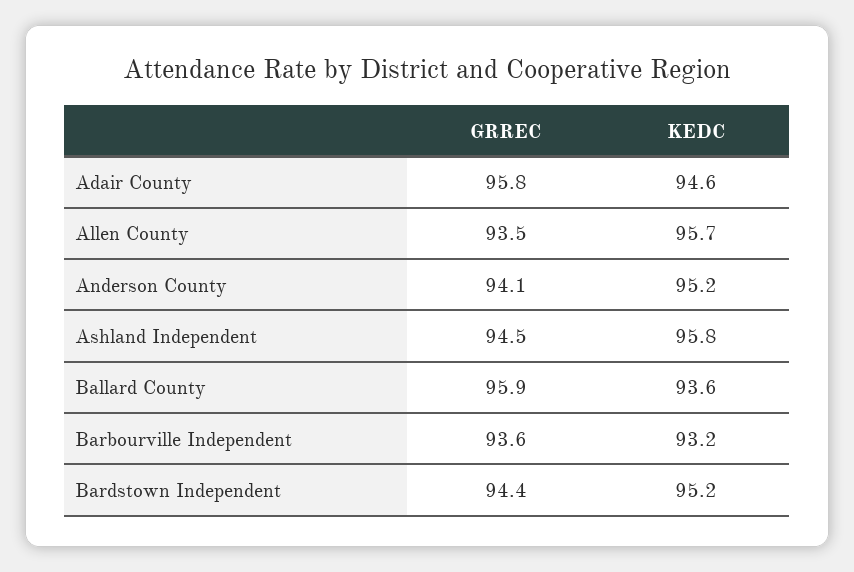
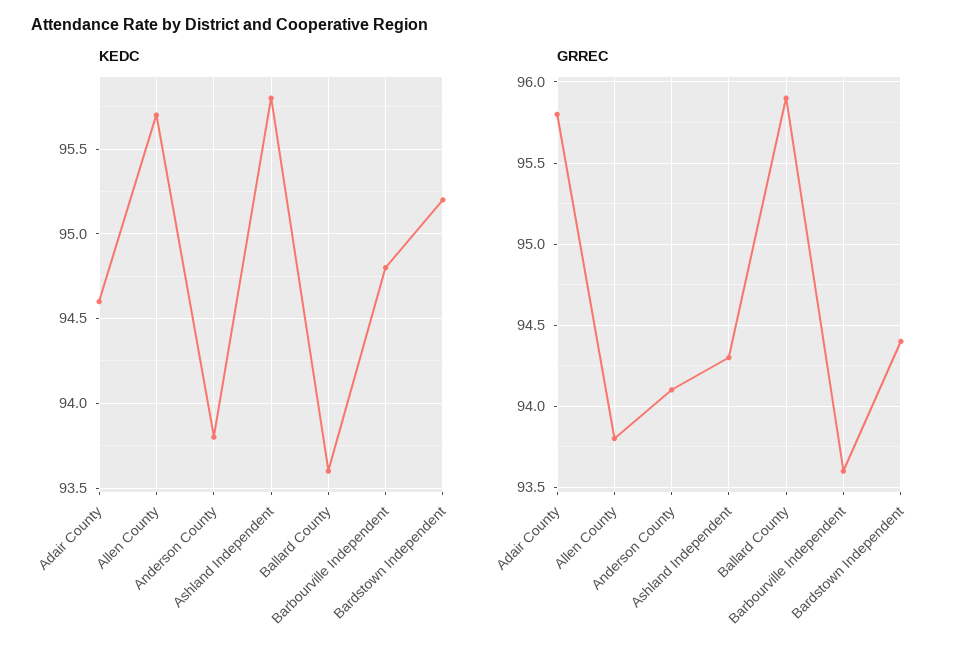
  {
    "GRREC": {
      "Adair County": 95.8,
-     "Allen County": 93.5,
+     "Allen County": 93.8,
      "Anderson County": 94.1,
-     "Ashland Independent": 94.5,
+     "Ashland Independent": 94.3,
      "Ballard County": 95.9,
      "Barbourville Independent": 93.6,
      "Bardstown Independent": 94.4
    },
    "KEDC": {
      "Adair County": 94.6,
      "Allen County": 95.7,
-     "Anderson County": 95.2,
+     "Anderson County": 93.8,
      "Ashland Independent": 95.8,
      "Ballard County": 93.6,
-     "Barbourville Independent": 93.2,
+     "Barbourville Independent": 94.8,
      "Bardstown Independent": 95.2
    }
  }

